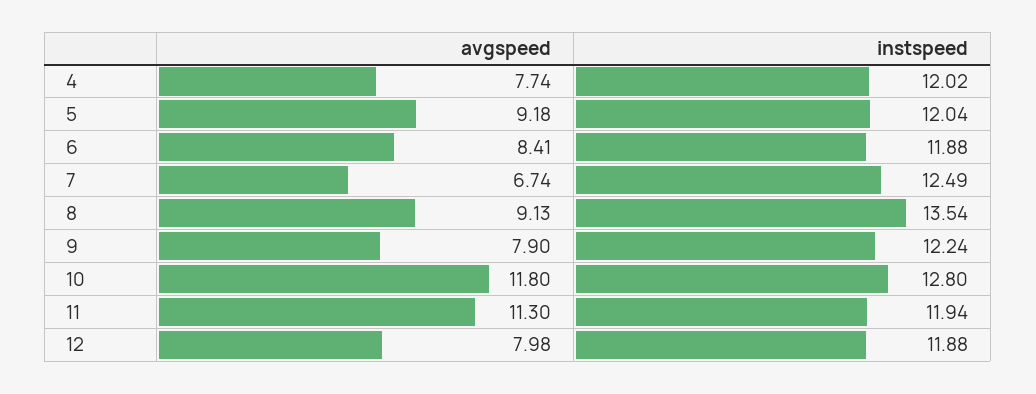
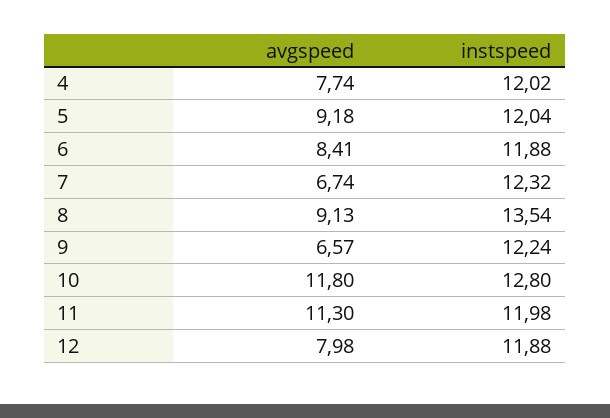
  {
    "avgspeed": {
      "4": 7.74,
      "5": 9.18,
      "6": 8.41,
      "7": 6.74,
      "8": 9.13,
-     "9": 7.9,
+     "9": 6.57,
      "10": 11.8,
      "11": 11.3,
      "12": 7.98
    },
    "instspeed": {
      "4": 12.02,
      "5": 12.04,
      "6": 11.88,
-     "7": 12.49,
+     "7": 12.32,
      "8": 13.54,
      "9": 12.24,
      "10": 12.8,
-     "11": 11.94,
+     "11": 11.98,
      "12": 11.88
    }
  }

